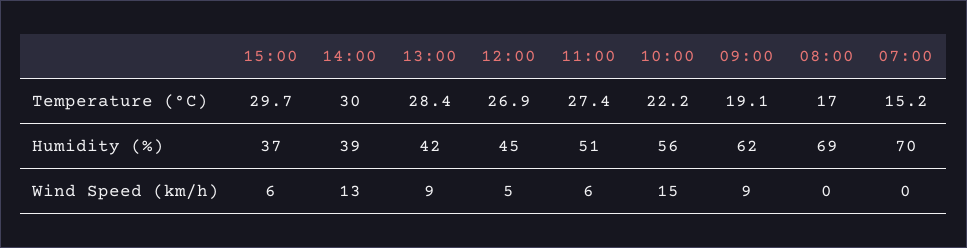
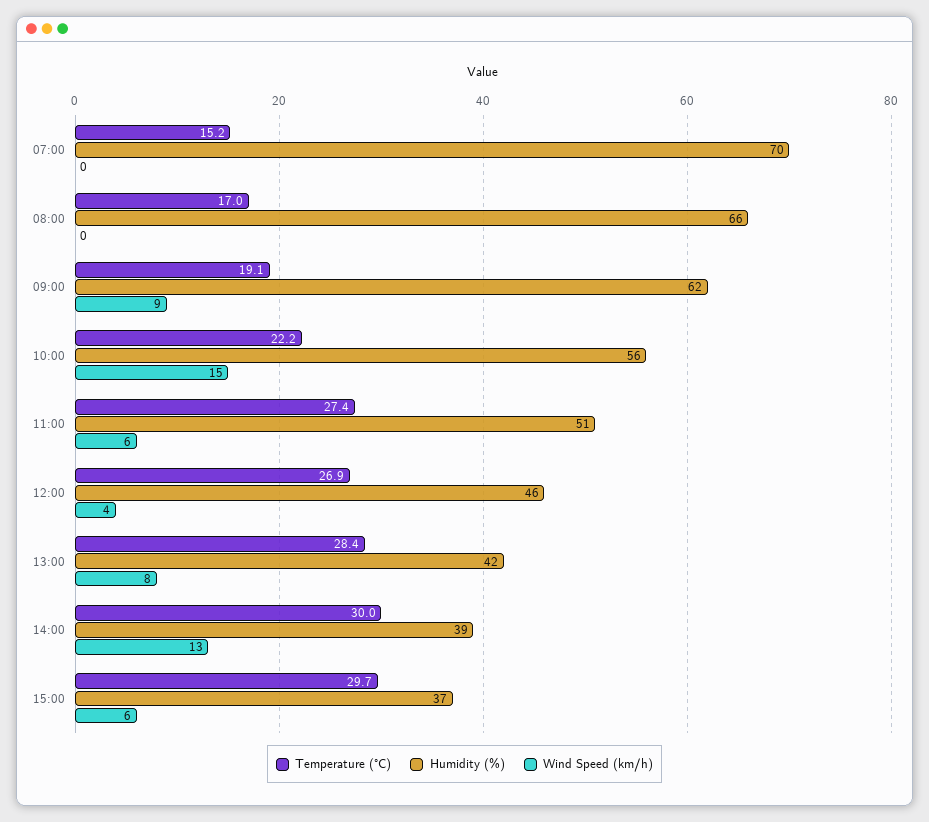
  {
    "Temperature (°C)": {
      "15:00": 29.7,
      "14:00": 30,
      "13:00": 28.4,
      "12:00": 26.9,
      "11:00": 27.4,
      "10:00": 22.2,
      "09:00": 19.1,
      "08:00": 17,
      "07:00": 15.2
    },
    "Humidity (%)": {
      "15:00": 37,
      "14:00": 39,
      "13:00": 42,
-     "12:00": 45,
+     "12:00": 46,
      "11:00": 51,
      "10:00": 56,
      "09:00": 62,
-     "08:00": 69,
+     "08:00": 66,
      "07:00": 70
    },
    "Wind Speed (km/h)": {
      "15:00": 6,
      "14:00": 13,
-     "13:00": 9,
+     "13:00": 8,
-     "12:00": 5,
+     "12:00": 4,
      "11:00": 6,
      "10:00": 15,
      "09:00": 9,
      "08:00": 0,
      "07:00": 0
    }
  }

